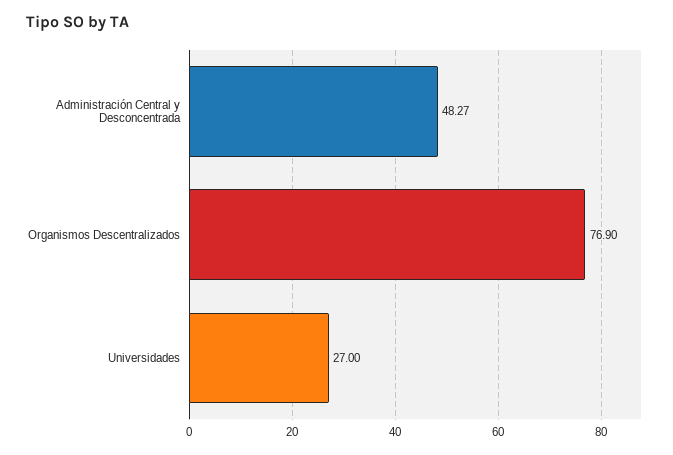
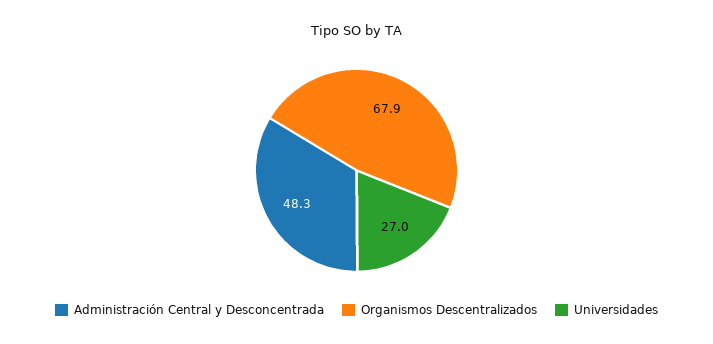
  {
    "Administración Central y Desconcentrada": 48.27,
-   "Organismos Descentralizados": 76.9,
+   "Organismos Descentralizados": 67.9,
    "Universidades": 27
  }

